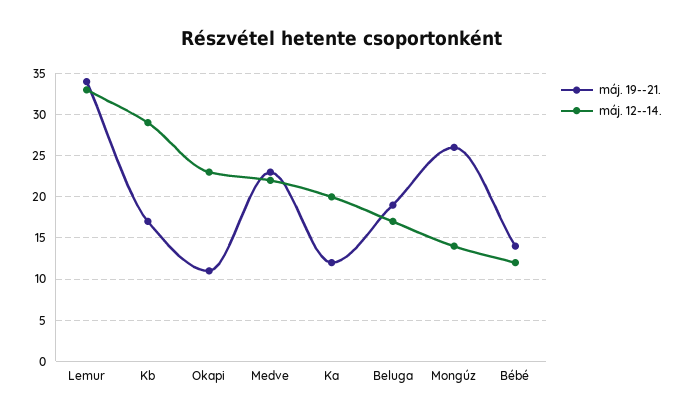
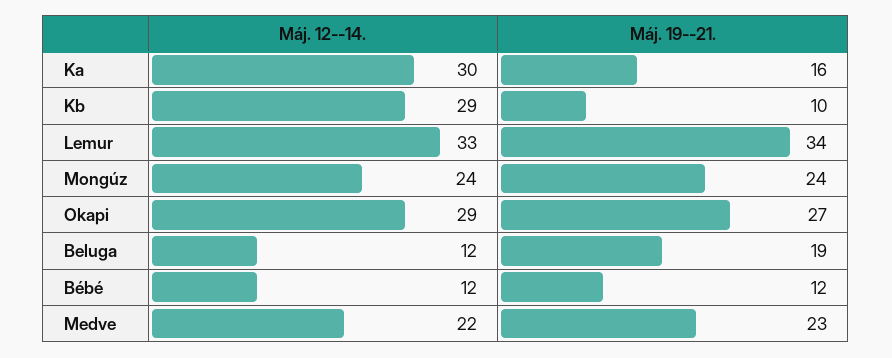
  {
    "máj. 19--21.": {
      "Lemur": 34,
-     "Kb": 17,
+     "Kb": 10,
-     "Okapi": 11,
+     "Okapi": 27,
      "Medve": 23,
-     "Ka": 12,
+     "Ka": 16,
      "Beluga": 19,
-     "Mongúz": 26,
+     "Mongúz": 24,
-     "Bébé": 14
+     "Bébé": 12
    },
    "máj. 12--14.": {
      "Lemur": 33,
      "Kb": 29,
-     "Okapi": 23,
+     "Okapi": 29,
      "Medve": 22,
-     "Ka": 20,
+     "Ka": 30,
-     "Beluga": 17,
+     "Beluga": 12,
-     "Mongúz": 14,
+     "Mongúz": 24,
      "Bébé": 12
    }
  }

